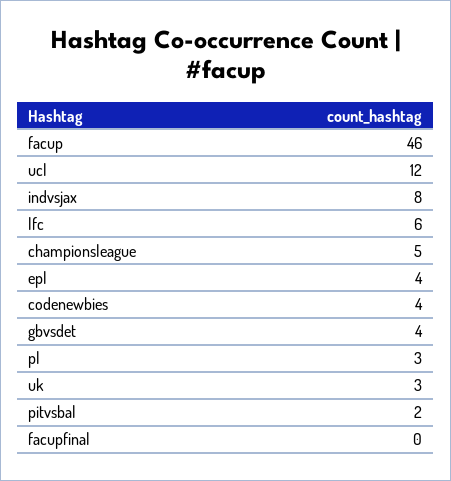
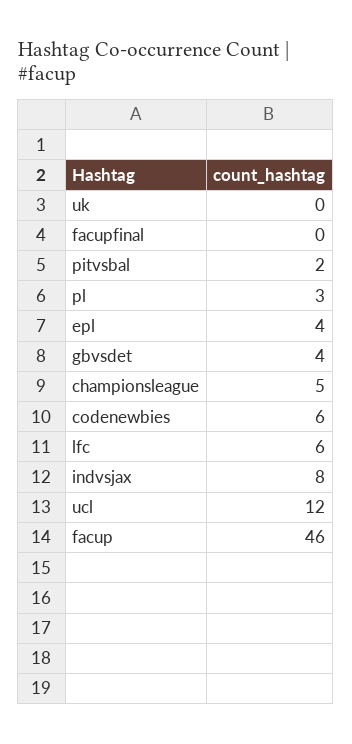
  {
    "facup": 46,
    "ucl": 12,
    "indvsjax": 8,
    "lfc": 6,
    "championsleague": 5,
    "epl": 4,
-   "codenewbies": 4,
+   "codenewbies": 6,
    "gbvsdet": 4,
    "pl": 3,
-   "uk": 3,
+   "uk": 0,
    "pitvsbal": 2,
    "facupfinal": 0
  }

